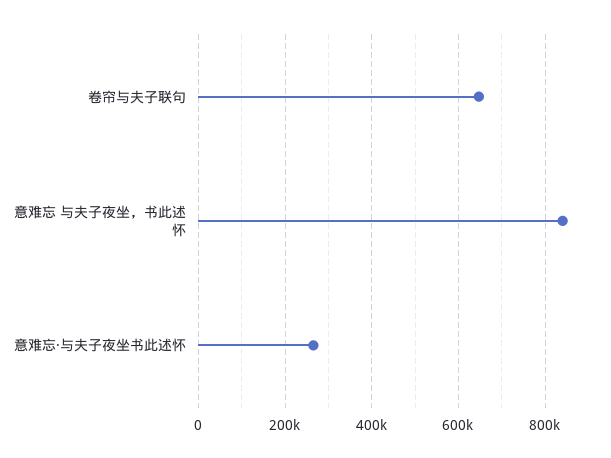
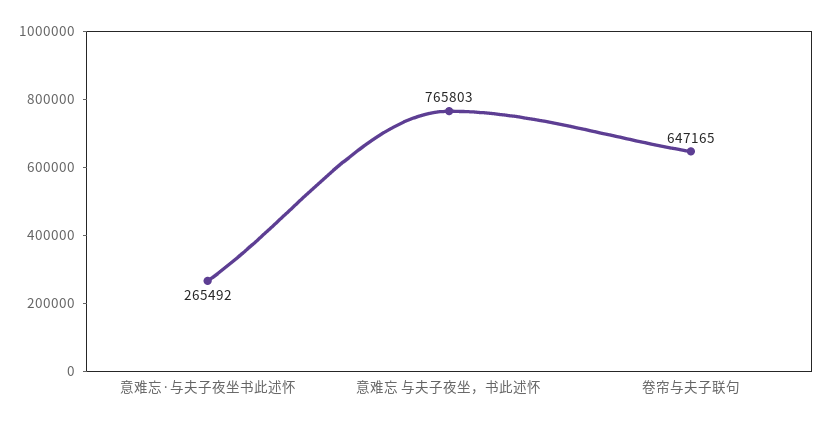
  {
    "卷帘与夫子联句": 647165,
-   "意难忘 与夫子夜坐，书此述怀": 840000,
+   "意难忘 与夫子夜坐，书此述怀": 765803,
    "意难忘·与夫子夜坐书此述怀": 265492
  }

